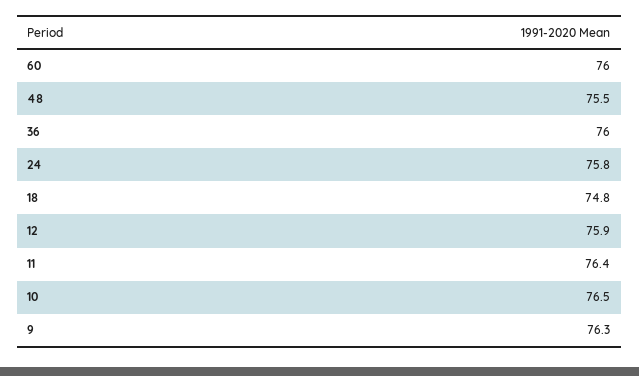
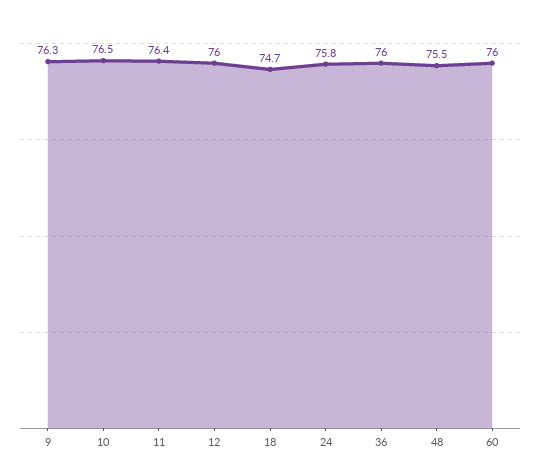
  {
    "60": 76,
    "48": 75.5,
    "36": 76,
    "24": 75.8,
-   "18": 74.8,
+   "18": 74.7,
-   "12": 75.9,
+   "12": 76,
    "11": 76.4,
    "10": 76.5,
    "9": 76.3
  }

